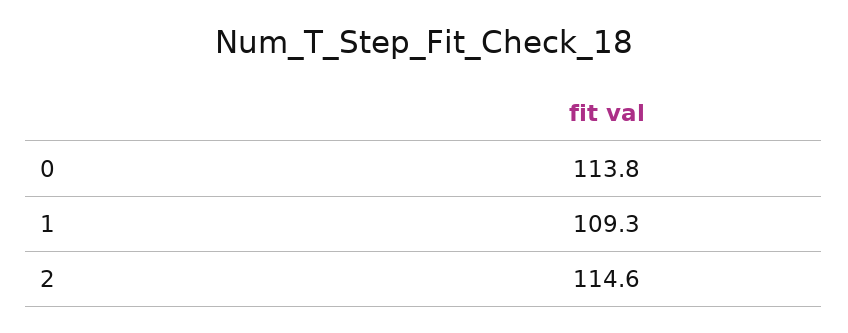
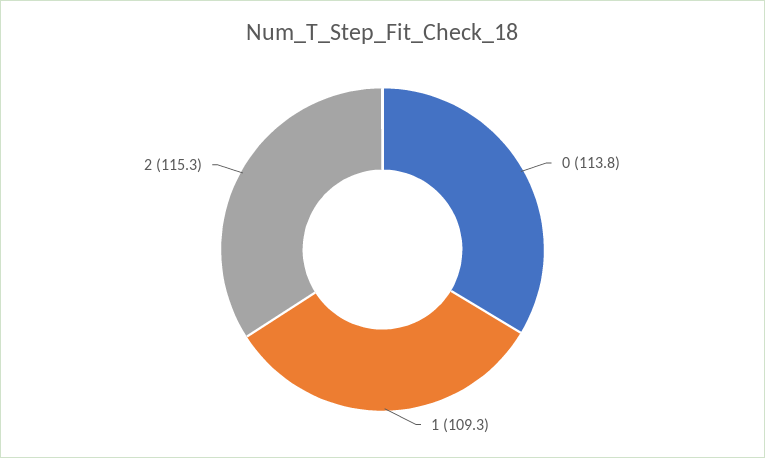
  {
    "0": 113.8,
    "1": 109.3,
-   "2": 114.6
+   "2": 115.3
  }

